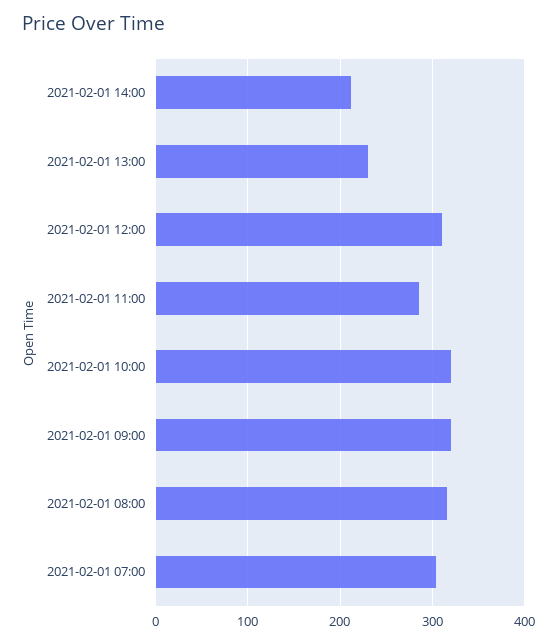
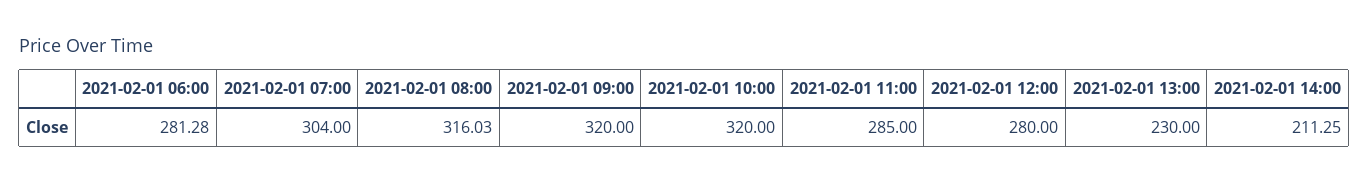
  {
    "2021-02-01 14:00": 211.25,
    "2021-02-01 13:00": 230,
-   "2021-02-01 12:00": 310,
+   "2021-02-01 12:00": 280,
    "2021-02-01 11:00": 285,
    "2021-02-01 10:00": 320,
    "2021-02-01 09:00": 320,
    "2021-02-01 08:00": 316.03,
-   "2021-02-01 07:00": 304
+   "2021-02-01 07:00": 304,
+   "2021-02-01 06:00": 281.28
  }

